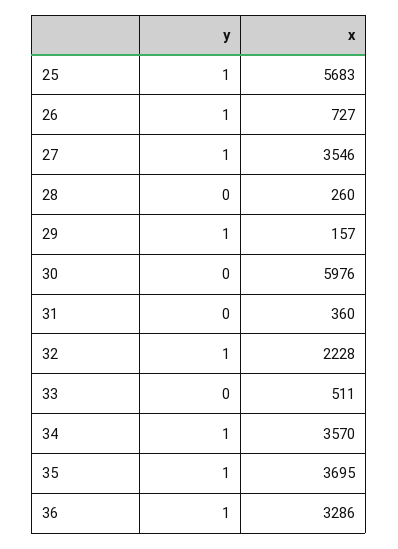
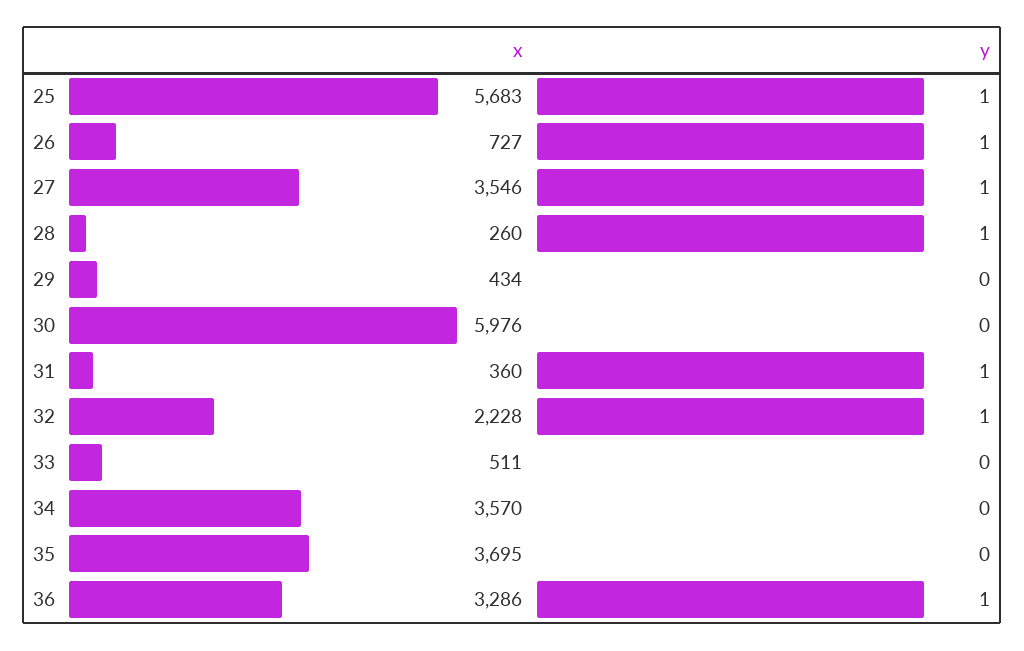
  {
    "y": {
      "25": 1,
      "26": 1,
      "27": 1,
-     "28": 0,
+     "28": 1,
-     "29": 1,
+     "29": 0,
      "30": 0,
-     "31": 0,
+     "31": 1,
      "32": 1,
      "33": 0,
-     "34": 1,
+     "34": 0,
-     "35": 1,
+     "35": 0,
      "36": 1
    },
    "x": {
      "25": 5683,
      "26": 727,
      "27": 3546,
      "28": 260,
-     "29": 157,
+     "29": 434,
      "30": 5976,
      "31": 360,
      "32": 2228,
      "33": 511,
      "34": 3570,
      "35": 3695,
      "36": 3286
    }
  }

